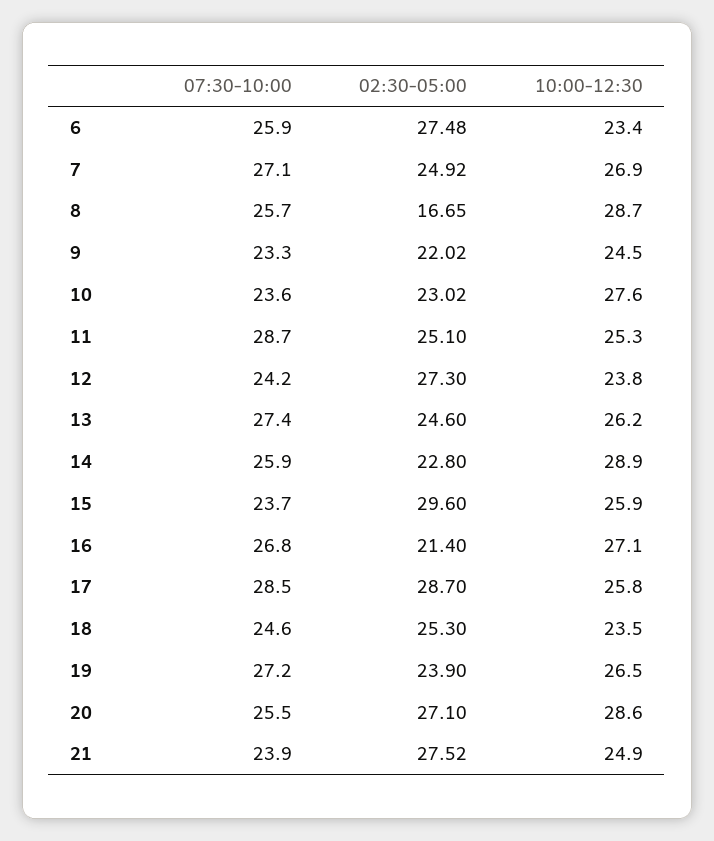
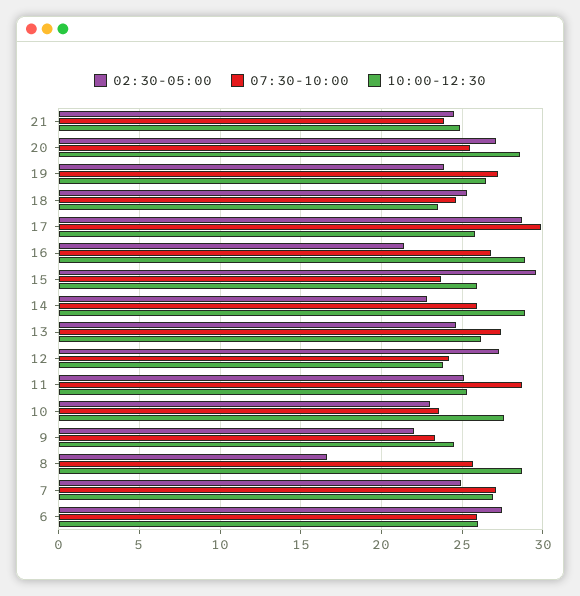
  {
    "07:30-10:00": {
      "6": 25.9,
      "7": 27.1,
      "8": 25.7,
      "9": 23.3,
      "10": 23.6,
      "11": 28.7,
      "12": 24.2,
      "13": 27.4,
      "14": 25.9,
      "15": 23.7,
      "16": 26.8,
-     "17": 28.5,
+     "17": 30,
      "18": 24.6,
      "19": 27.2,
      "20": 25.5,
      "21": 23.9
    },
    "02:30-05:00": {
      "6": 27.48,
      "7": 24.92,
      "8": 16.65,
      "9": 22.02,
      "10": 23.02,
      "11": 25.1,
      "12": 27.3,
      "13": 24.6,
      "14": 22.8,
      "15": 29.6,
      "16": 21.4,
      "17": 28.7,
      "18": 25.3,
      "19": 23.9,
      "20": 27.1,
-     "21": 27.52
+     "21": 24.5
    },
    "10:00-12:30": {
-     "6": 23.4,
+     "6": 26,
      "7": 26.9,
      "8": 28.7,
      "9": 24.5,
      "10": 27.6,
      "11": 25.3,
      "12": 23.8,
      "13": 26.2,
      "14": 28.9,
      "15": 25.9,
-     "16": 27.1,
+     "16": 29,
      "17": 25.8,
      "18": 23.5,
      "19": 26.5,
      "20": 28.6,
      "21": 24.9
    }
  }

